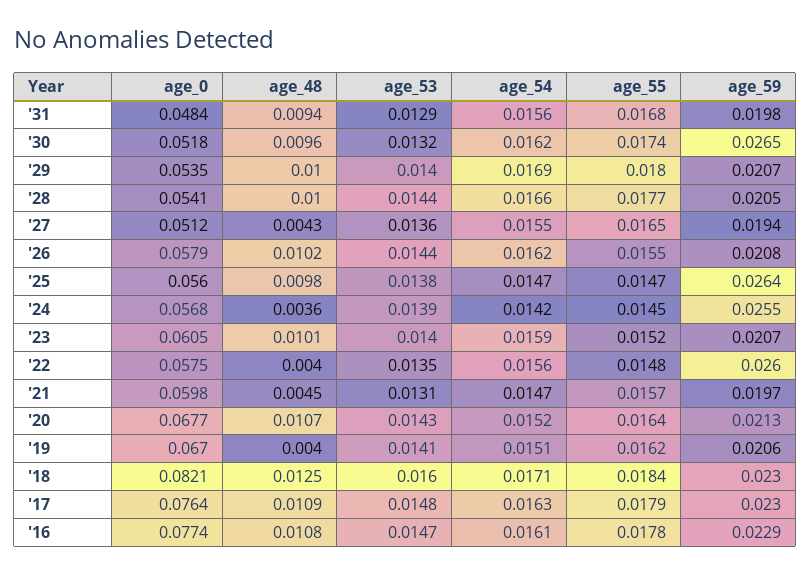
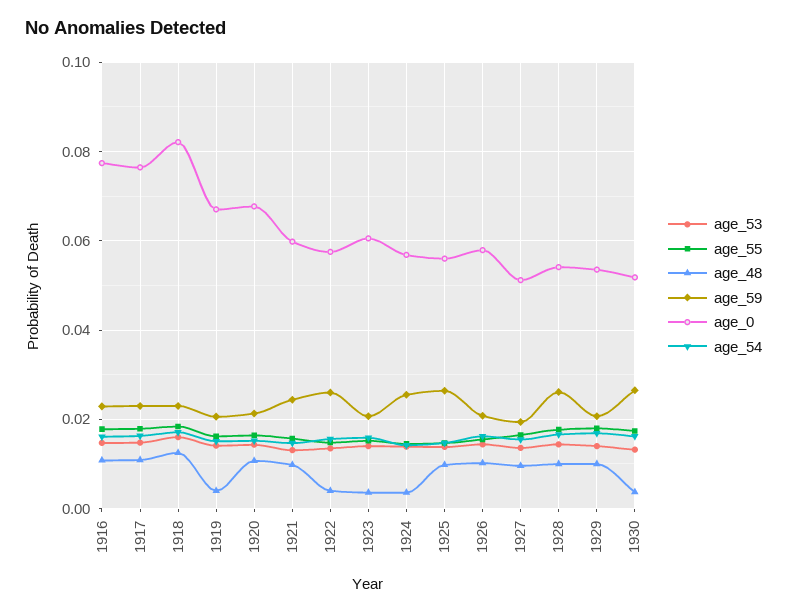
  {
    "age_0": {
-     "'31": 0.0484,
      "'30": 0.0518,
      "'29": 0.0535,
      "'28": 0.0541,
      "'27": 0.0512,
      "'26": 0.0579,
      "'25": 0.056,
      "'24": 0.0568,
      "'23": 0.0605,
      "'22": 0.0575,
      "'21": 0.0598,
      "'20": 0.0677,
      "'19": 0.067,
      "'18": 0.0821,
      "'17": 0.0764,
      "'16": 0.0774
    },
    "age_48": {
-     "'31": 0.0094,
-     "'30": 0.0096,
+     "'30": 0.004,
      "'29": 0.01,
      "'28": 0.01,
-     "'27": 0.0043,
+     "'27": 0.01,
      "'26": 0.0102,
      "'25": 0.0098,
      "'24": 0.0036,
-     "'23": 0.0101,
+     "'23": 0.004,
      "'22": 0.004,
-     "'21": 0.0045,
+     "'21": 0.01,
      "'20": 0.0107,
      "'19": 0.004,
      "'18": 0.0125,
      "'17": 0.0109,
      "'16": 0.0108
    },
    "age_53": {
-     "'31": 0.0129,
      "'30": 0.0132,
      "'29": 0.014,
      "'28": 0.0144,
      "'27": 0.0136,
      "'26": 0.0144,
      "'25": 0.0138,
      "'24": 0.0139,
      "'23": 0.014,
      "'22": 0.0135,
      "'21": 0.0131,
      "'20": 0.0143,
      "'19": 0.0141,
      "'18": 0.016,
      "'17": 0.0148,
      "'16": 0.0147
    },
    "age_54": {
-     "'31": 0.0156,
      "'30": 0.0162,
      "'29": 0.0169,
      "'28": 0.0166,
      "'27": 0.0155,
      "'26": 0.0162,
      "'25": 0.0147,
      "'24": 0.0142,
      "'23": 0.0159,
      "'22": 0.0156,
      "'21": 0.0147,
      "'20": 0.0152,
      "'19": 0.0151,
      "'18": 0.0171,
      "'17": 0.0163,
      "'16": 0.0161
    },
    "age_55": {
-     "'31": 0.0168,
      "'30": 0.0174,
      "'29": 0.018,
      "'28": 0.0177,
      "'27": 0.0165,
      "'26": 0.0155,
      "'25": 0.0147,
      "'24": 0.0145,
      "'23": 0.0152,
      "'22": 0.0148,
      "'21": 0.0157,
      "'20": 0.0164,
      "'19": 0.0162,
      "'18": 0.0184,
      "'17": 0.0179,
      "'16": 0.0178
    },
    "age_59": {
-     "'31": 0.0198,
      "'30": 0.0265,
      "'29": 0.0207,
-     "'28": 0.0205,
+     "'28": 0.026,
      "'27": 0.0194,
      "'26": 0.0208,
      "'25": 0.0264,
      "'24": 0.0255,
      "'23": 0.0207,
      "'22": 0.026,
-     "'21": 0.0197,
+     "'21": 0.024,
      "'20": 0.0213,
      "'19": 0.0206,
      "'18": 0.023,
      "'17": 0.023,
      "'16": 0.0229
    }
  }

